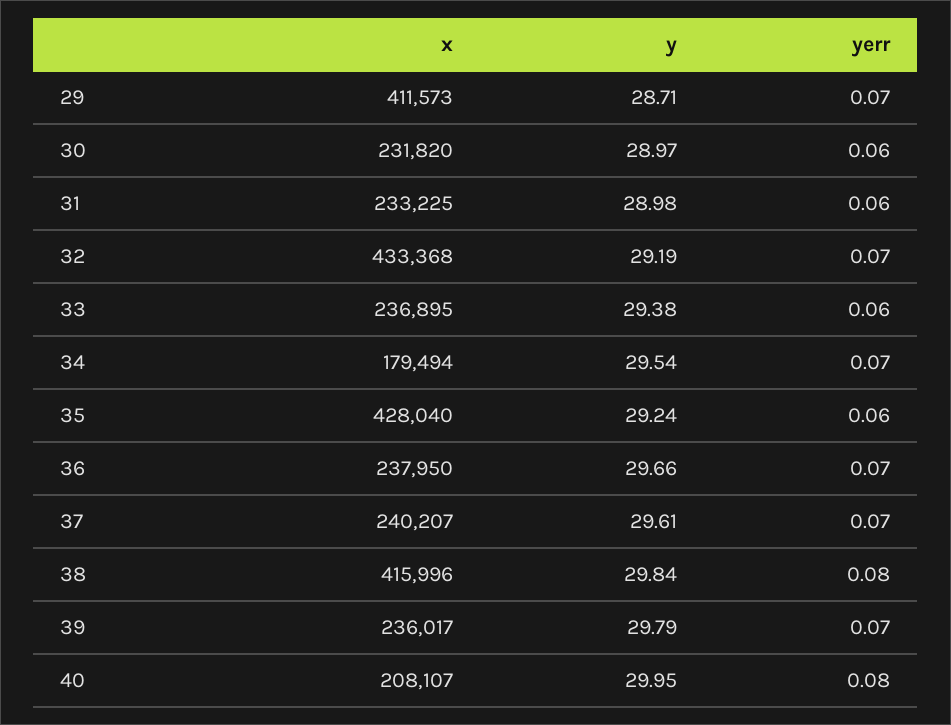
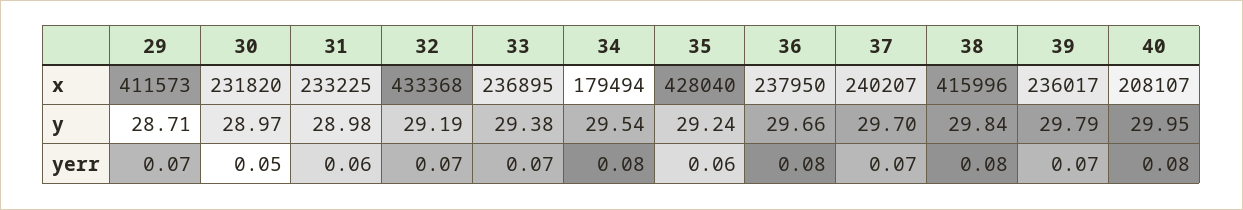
  {
    "x": {
      "29": 411573,
      "30": 231820,
      "31": 233225,
      "32": 433368,
      "33": 236895,
      "34": 179494,
      "35": 428040,
      "36": 237950,
      "37": 240207,
      "38": 415996,
      "39": 236017,
      "40": 208107
    },
    "y": {
      "29": 28.71,
      "30": 28.97,
      "31": 28.98,
      "32": 29.19,
      "33": 29.38,
      "34": 29.54,
      "35": 29.24,
      "36": 29.66,
-     "37": 29.61,
+     "37": 29.7,
      "38": 29.84,
      "39": 29.79,
      "40": 29.95
    },
    "yerr": {
      "29": 0.07,
-     "30": 0.06,
+     "30": 0.05,
      "31": 0.06,
      "32": 0.07,
-     "33": 0.06,
+     "33": 0.07,
-     "34": 0.07,
+     "34": 0.08,
      "35": 0.06,
-     "36": 0.07,
+     "36": 0.08,
      "37": 0.07,
      "38": 0.08,
      "39": 0.07,
      "40": 0.08
    }
  }

